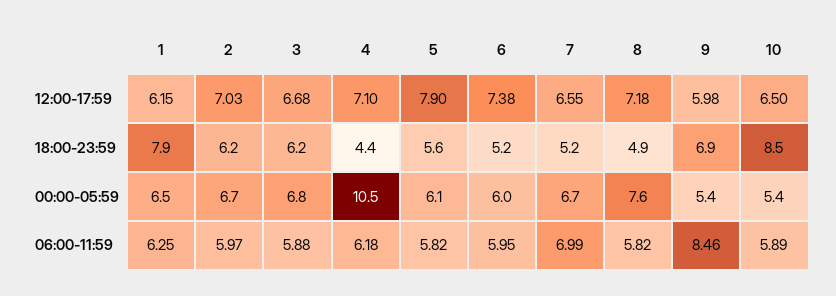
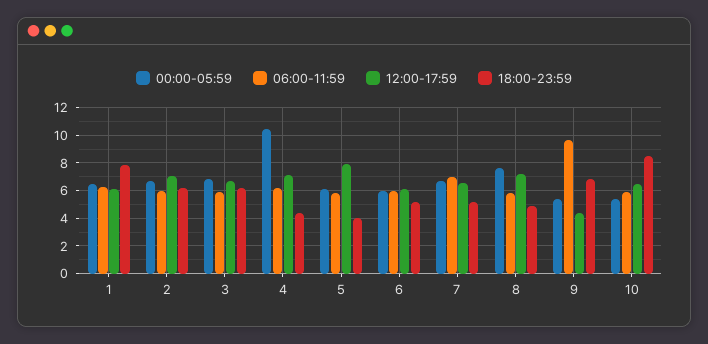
  {
    "12:00-17:59": {
      "1": 6.15,
      "2": 7.03,
      "3": 6.68,
      "4": 7.1,
      "5": 7.9,
-     "6": 7.38,
+     "6": 6,
      "7": 6.55,
      "8": 7.18,
-     "9": 5.98,
+     "9": 4.5,
      "10": 6.5
    },
    "18:00-23:59": {
      "1": 7.9,
      "2": 6.2,
      "3": 6.2,
      "4": 4.4,
-     "5": 5.6,
+     "5": 4,
      "6": 5.2,
      "7": 5.2,
      "8": 4.9,
      "9": 6.9,
      "10": 8.5
    },
    "00:00-05:59": {
      "1": 6.5,
      "2": 6.7,
      "3": 6.8,
      "4": 10.5,
      "5": 6.1,
      "6": 6,
      "7": 6.7,
      "8": 7.6,
      "9": 5.4,
      "10": 5.4
    },
    "06:00-11:59": {
      "1": 6.25,
      "2": 5.97,
      "3": 5.88,
      "4": 6.18,
      "5": 5.82,
      "6": 5.95,
      "7": 6.99,
      "8": 5.82,
-     "9": 8.46,
+     "9": 9.5,
      "10": 5.89
    }
  }

